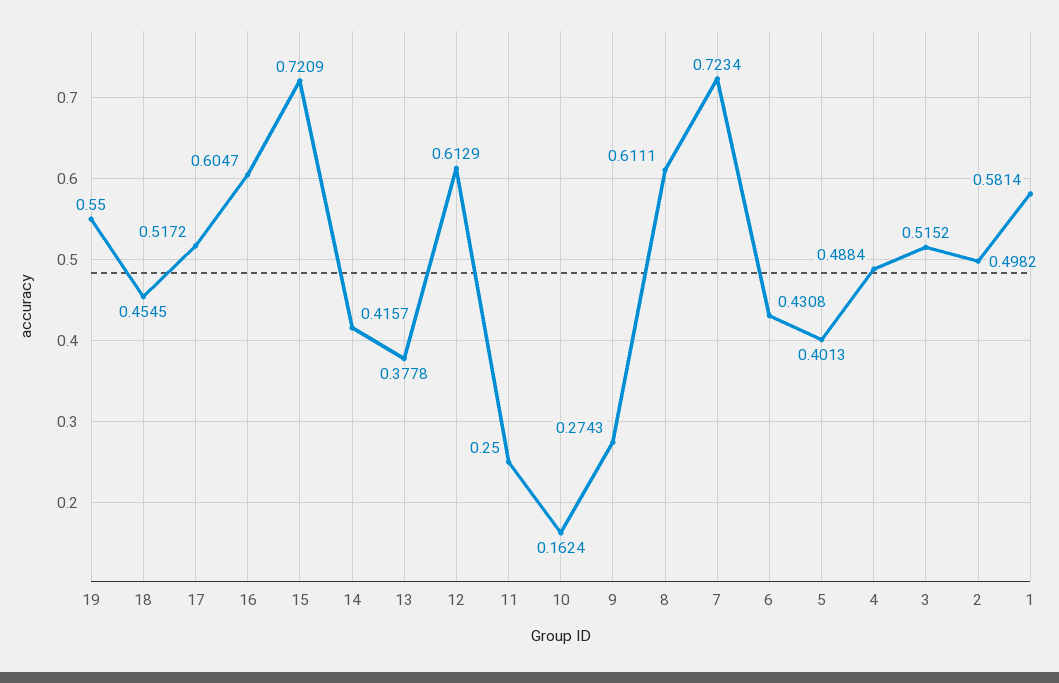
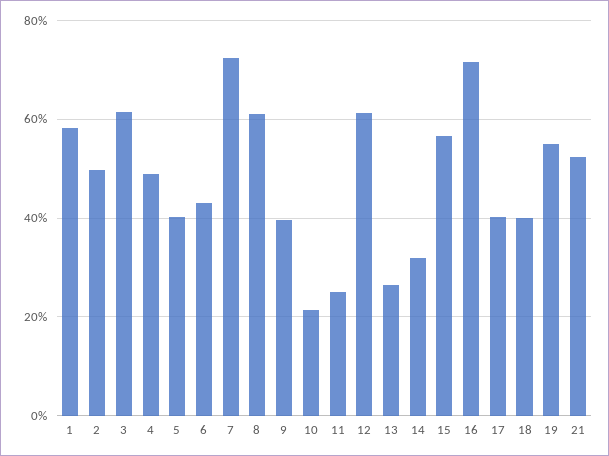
  {
    "19": 0.55,
-   "18": 0.4545,
+   "18": 0.4,
-   "17": 0.5172,
+   "17": 0.4,
-   "16": 0.6047,
+   "16": 0.72,
-   "15": 0.7209,
+   "15": 0.56,
-   "14": 0.4157,
+   "14": 0.32,
-   "13": 0.3778,
+   "13": 0.26,
    "12": 0.6129,
    "11": 0.25,
-   "10": 0.1624,
+   "10": 0.22,
-   "9": 0.2743,
+   "9": 0.4,
    "8": 0.6111,
    "7": 0.7234,
    "6": 0.4308,
    "5": 0.4013,
    "4": 0.4884,
-   "3": 0.5152,
+   "3": 0.62,
    "2": 0.4982,
-   "1": 0.5814
+   "1": 0.5814,
+   "21": 0.52
  }

